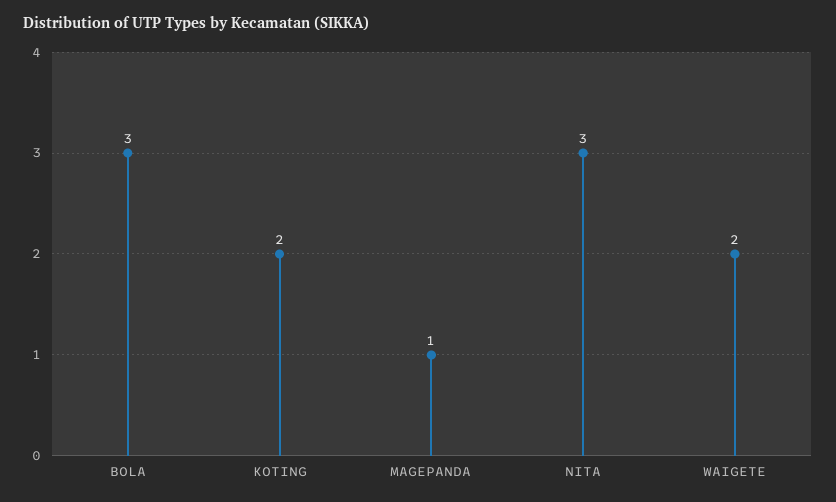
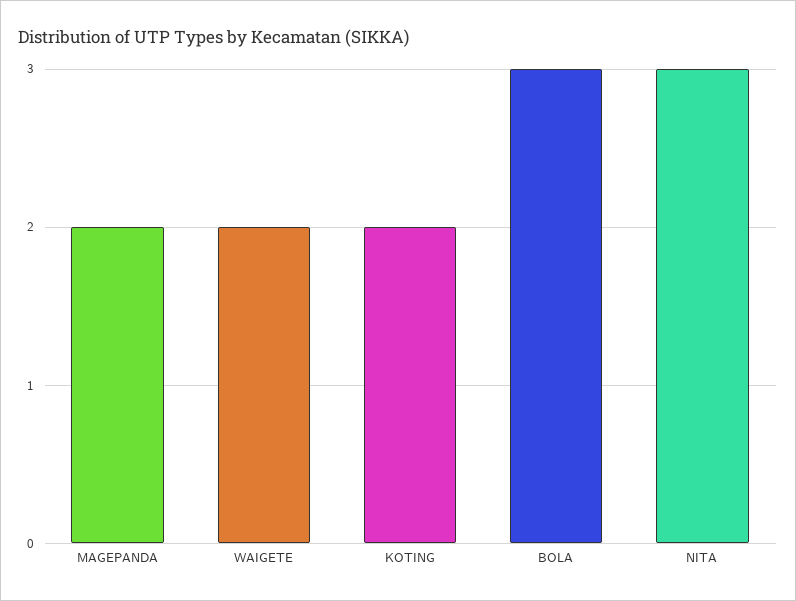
  {
    "BOLA": 3,
    "KOTING": 2,
-   "MAGEPANDA": 1,
+   "MAGEPANDA": 2,
    "NITA": 3,
    "WAIGETE": 2
  }

